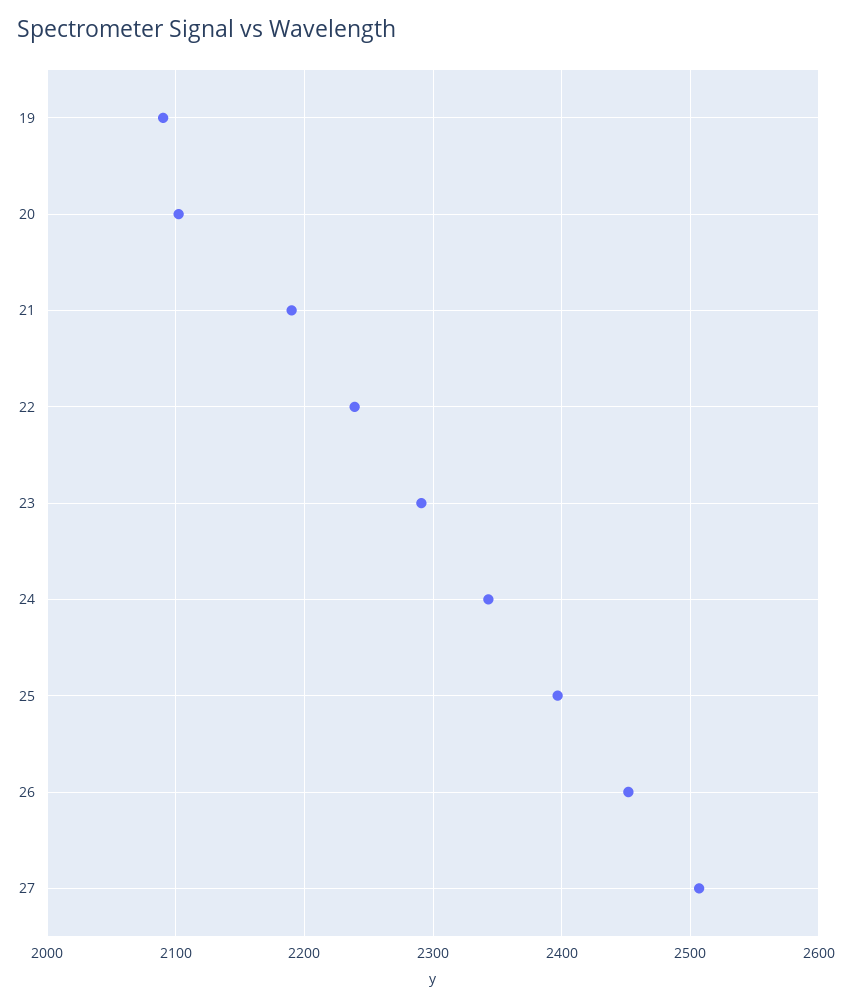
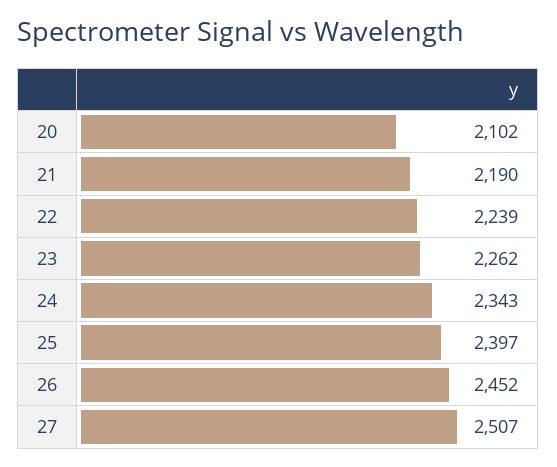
  {
-   "19": 2090,
    "20": 2102,
    "21": 2190,
    "22": 2239,
-   "23": 2290,
+   "23": 2262,
    "24": 2343,
    "25": 2397,
    "26": 2452,
    "27": 2507
  }

